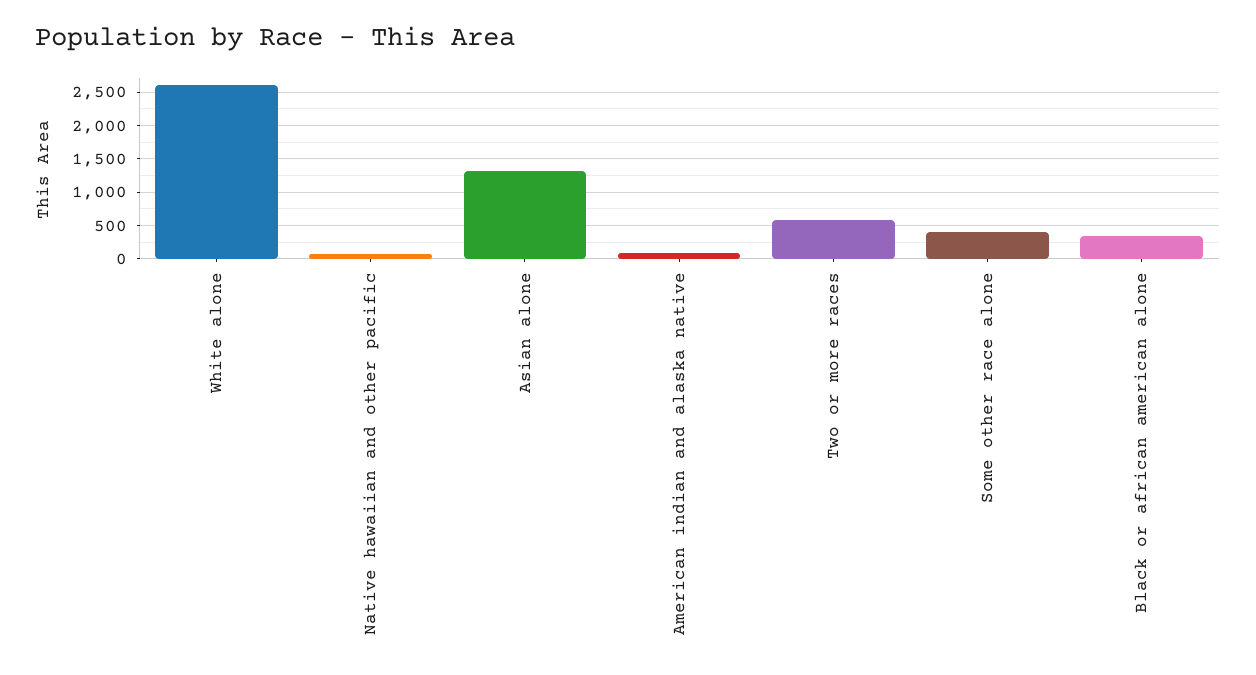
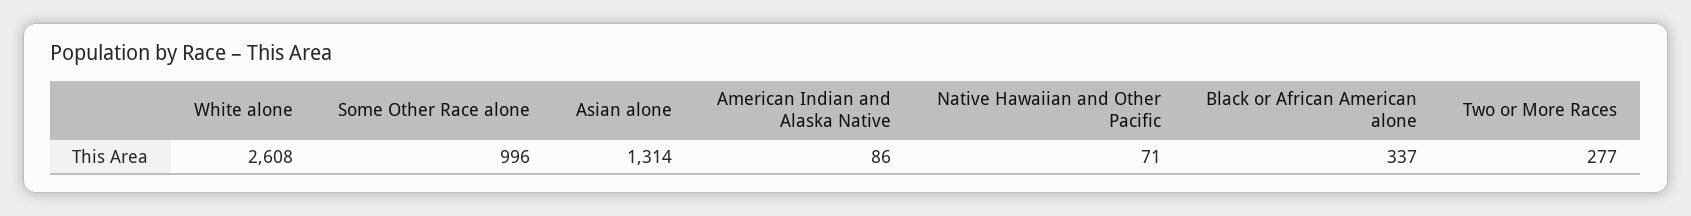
  {
    "White alone": 2608,
    "Native hawaiian and other pacific": 71,
    "Asian alone": 1314,
    "American indian and alaska native": 86,
-   "Two or more races": 600,
+   "Two or more races": 277,
-   "Some other race alone": 400,
+   "Some other race alone": 996,
    "Black or african american alone": 337
  }

